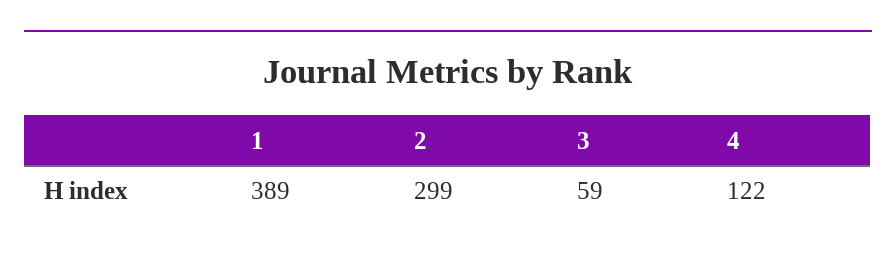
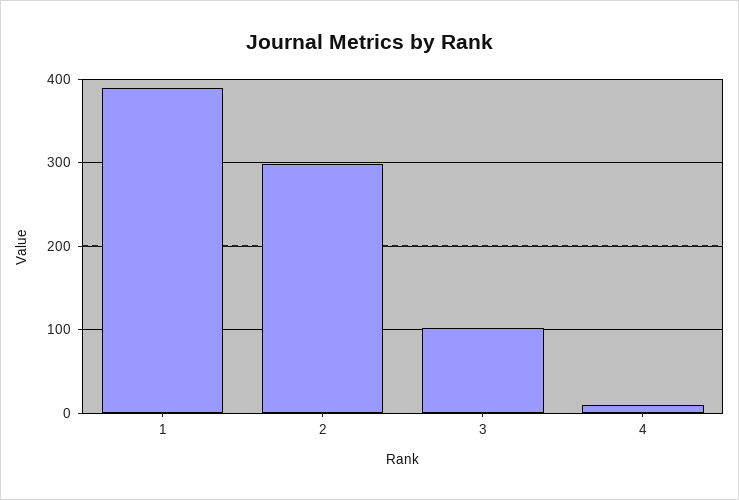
  {
    "1": 389,
    "2": 299,
-   "3": 59,
+   "3": 100,
-   "4": 122
+   "4": 10
  }

